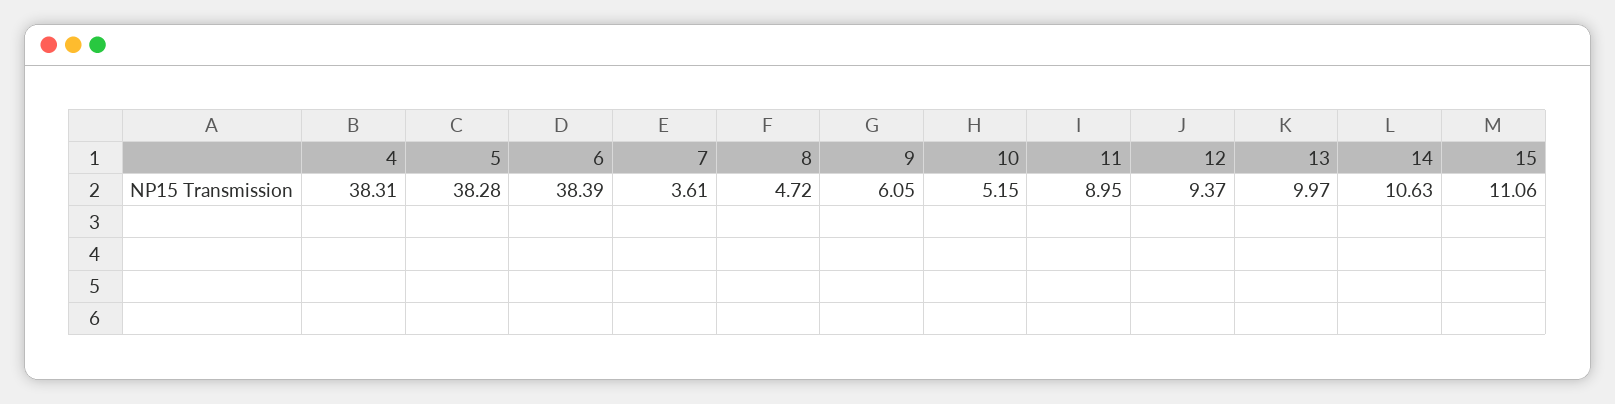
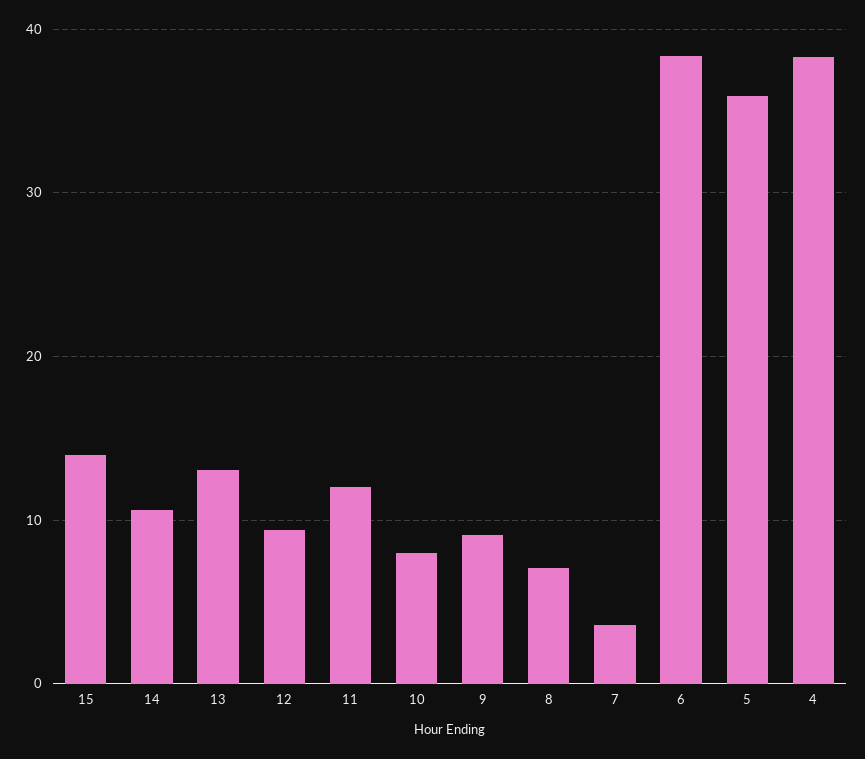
  {
    "4": 38.31,
-   "5": 38.28,
+   "5": 36,
    "6": 38.39,
    "7": 3.61,
-   "8": 4.72,
+   "8": 7,
-   "9": 6.05,
+   "9": 9,
-   "10": 5.15,
+   "10": 8,
-   "11": 8.95,
+   "11": 12,
    "12": 9.37,
-   "13": 9.97,
+   "13": 13,
    "14": 10.63,
-   "15": 11.06
+   "15": 14
  }

